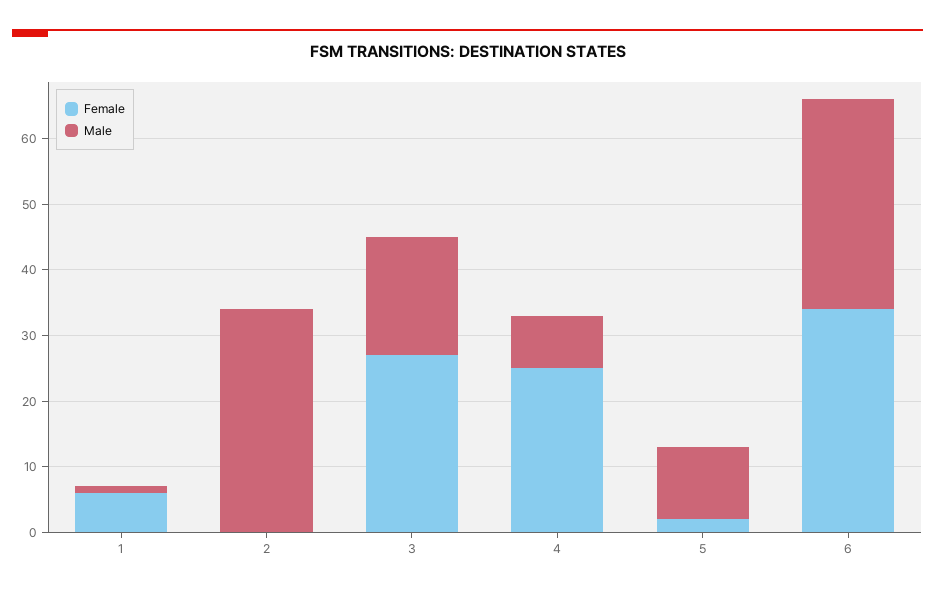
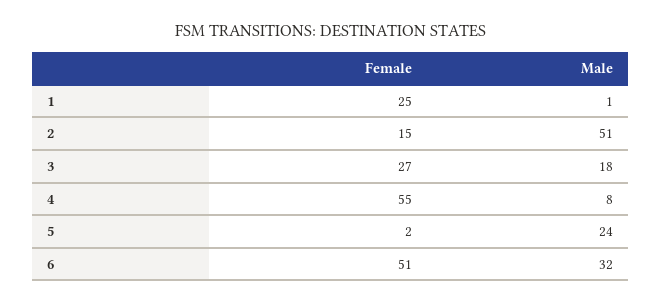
  {
    "Female": {
-     "1": 5,
+     "1": 25,
-     "2": 0,
+     "2": 15,
      "3": 27,
-     "4": 25,
+     "4": 55,
      "5": 2,
-     "6": 35
+     "6": 51
    },
    "Male": {
      "1": 1,
-     "2": 35,
+     "2": 51,
      "3": 18,
      "4": 8,
-     "5": 10,
+     "5": 24,
      "6": 32
    }
  }

